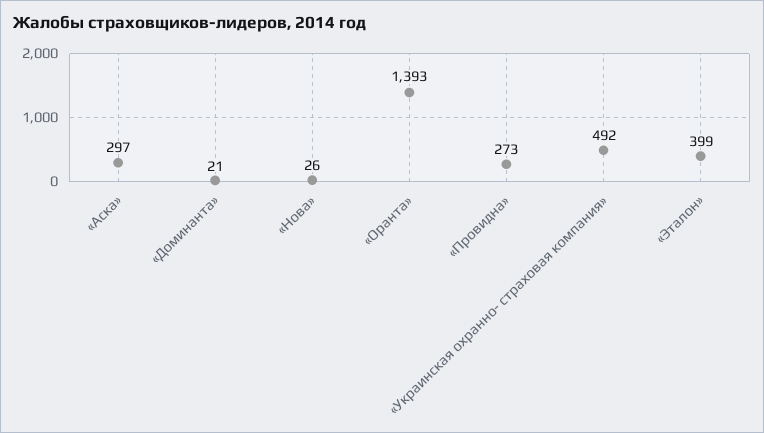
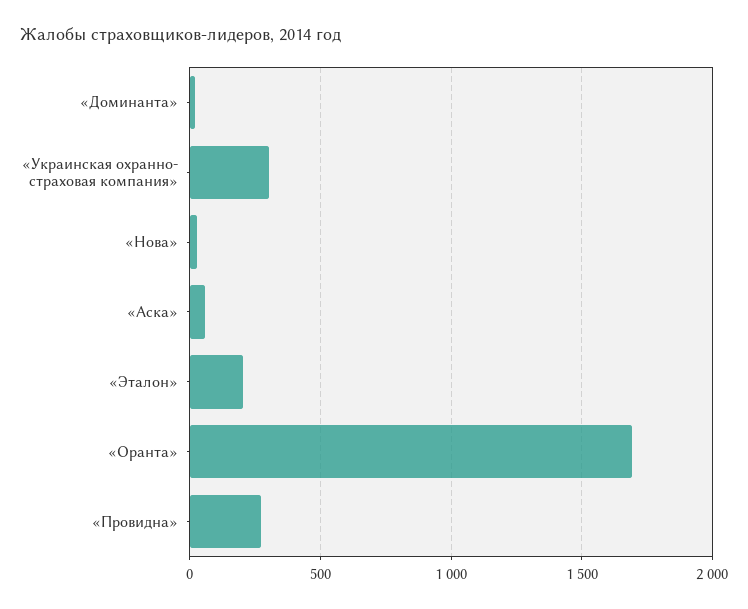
  {
-   "«Аска»": 297,
+   "«Аска»": 50,
    "«Доминанта»": 21,
    "«Нова»": 26,
-   "«Оранта»": 1393,
+   "«Оранта»": 1700,
    "«Провидна»": 273,
-   "«Украинская охранно- страховая компания»": 492,
+   "«Украинская охранно- страховая компания»": 300,
-   "«Эталон»": 399
+   "«Эталон»": 200
  }

